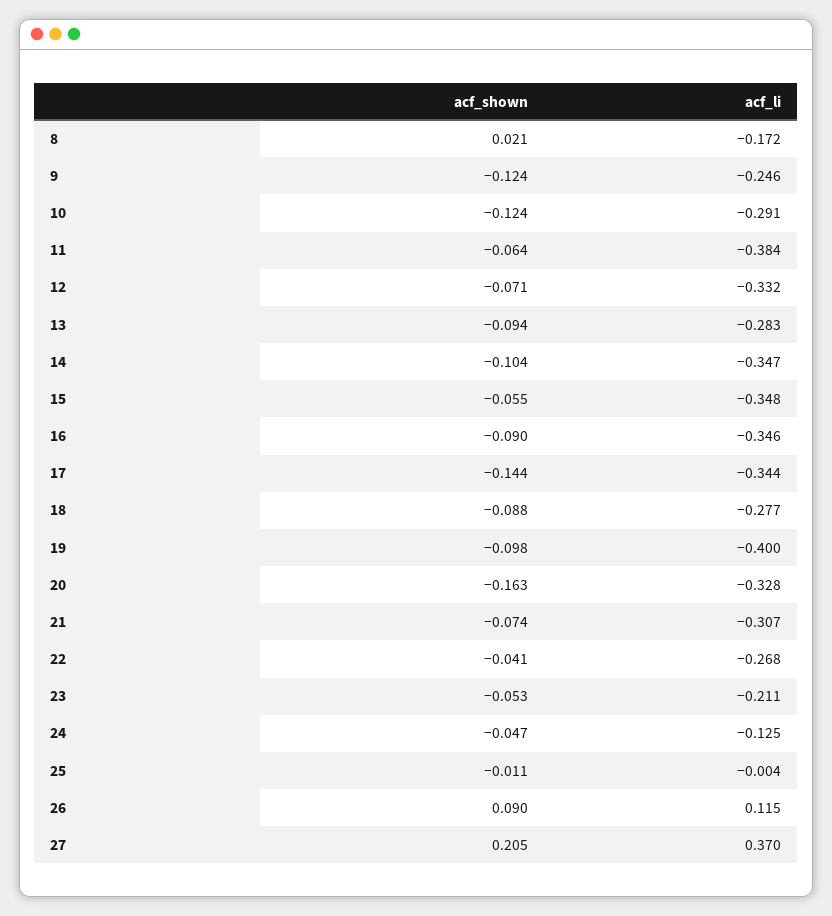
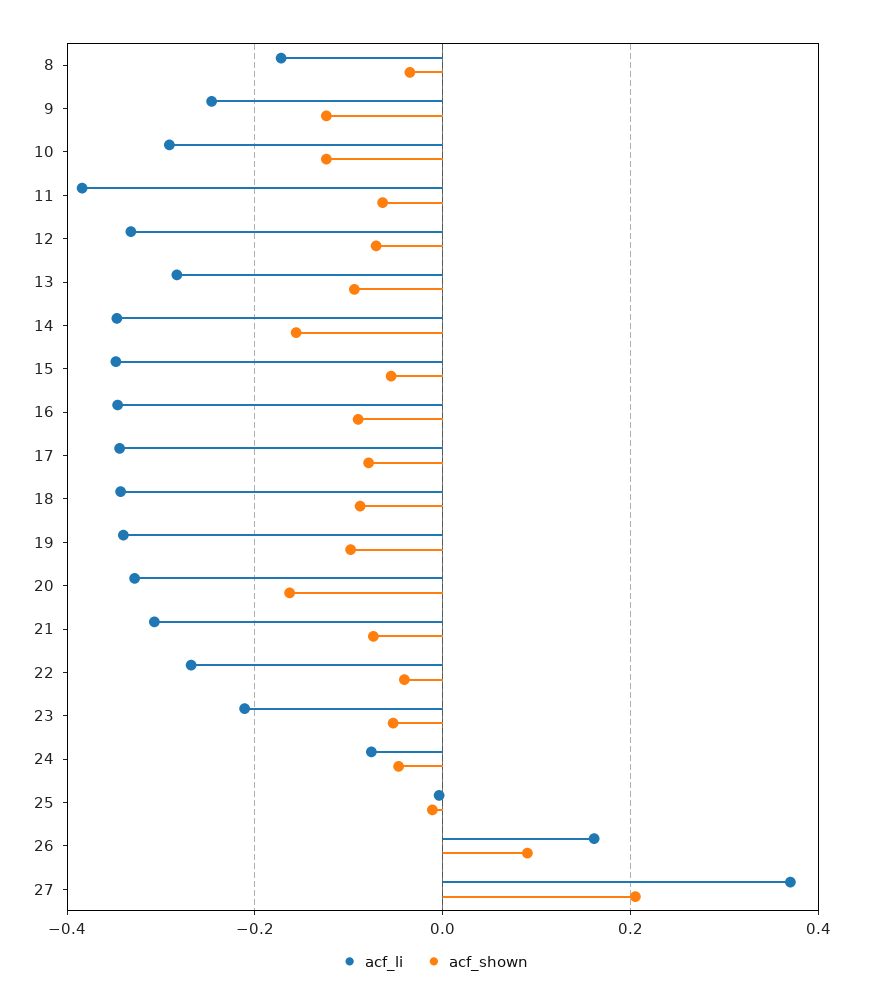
  {
    "acf_shown": {
-     "8": 0.021,
+     "8": -0.04,
      "9": -0.124,
      "10": -0.124,
      "11": -0.064,
      "12": -0.071,
      "13": -0.094,
-     "14": -0.104,
+     "14": -0.16,
      "15": -0.055,
      "16": -0.09,
-     "17": -0.144,
+     "17": -0.08,
      "18": -0.088,
      "19": -0.098,
      "20": -0.163,
      "21": -0.074,
      "22": -0.041,
      "23": -0.053,
      "24": -0.047,
      "25": -0.011,
      "26": 0.09,
      "27": 0.205
    },
    "acf_li": {
      "8": -0.172,
      "9": -0.246,
      "10": -0.291,
      "11": -0.384,
      "12": -0.332,
      "13": -0.283,
      "14": -0.347,
      "15": -0.348,
      "16": -0.346,
      "17": -0.344,
-     "18": -0.277,
+     "18": -0.34,
-     "19": -0.4,
+     "19": -0.34,
      "20": -0.328,
      "21": -0.307,
      "22": -0.268,
      "23": -0.211,
-     "24": -0.125,
+     "24": -0.08,
      "25": -0.004,
-     "26": 0.115,
+     "26": 0.16,
      "27": 0.37
    }
  }

